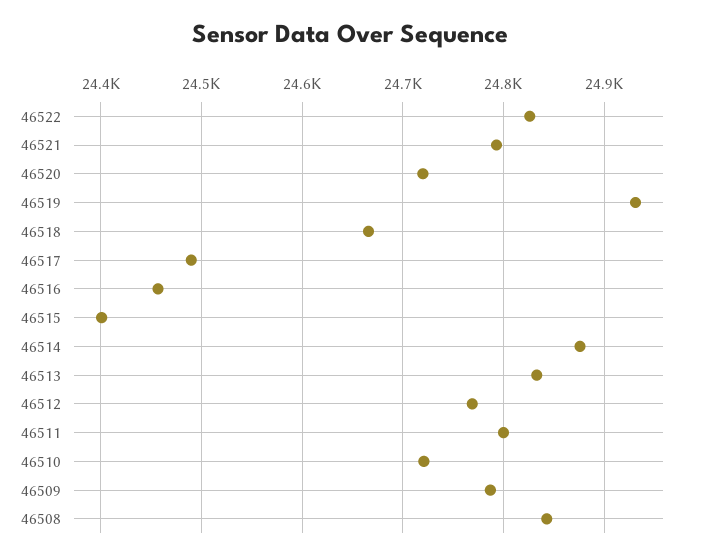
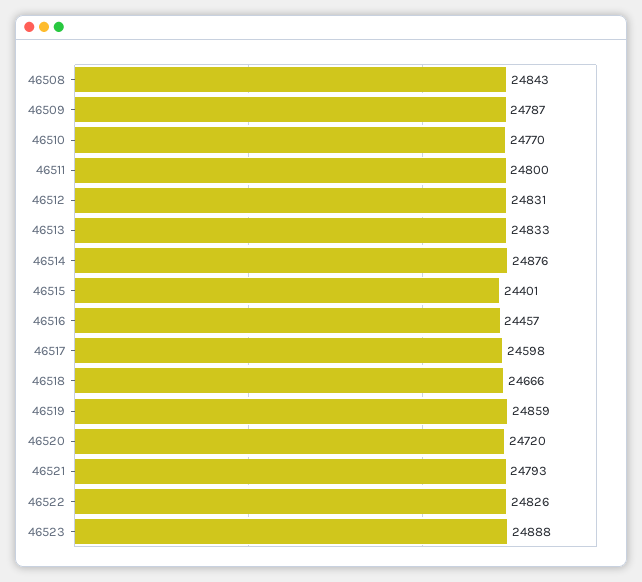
  {
    "46522": 24826,
    "46521": 24793,
    "46520": 24720,
-   "46519": 24930,
+   "46519": 24859,
    "46518": 24666,
-   "46517": 24490,
+   "46517": 24598,
    "46516": 24457,
    "46515": 24401,
    "46514": 24876,
    "46513": 24833,
-   "46512": 24770,
+   "46512": 24831,
    "46511": 24800,
-   "46510": 24720,
+   "46510": 24770,
    "46509": 24787,
-   "46508": 24843
+   "46508": 24843,
+   "46523": 24888
  }

